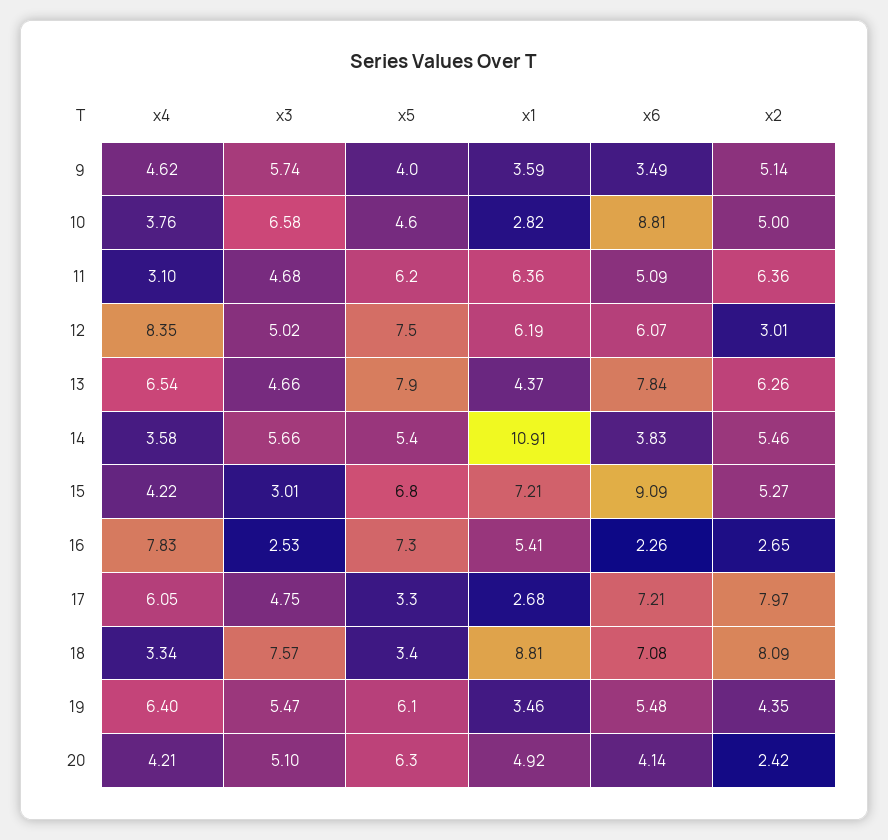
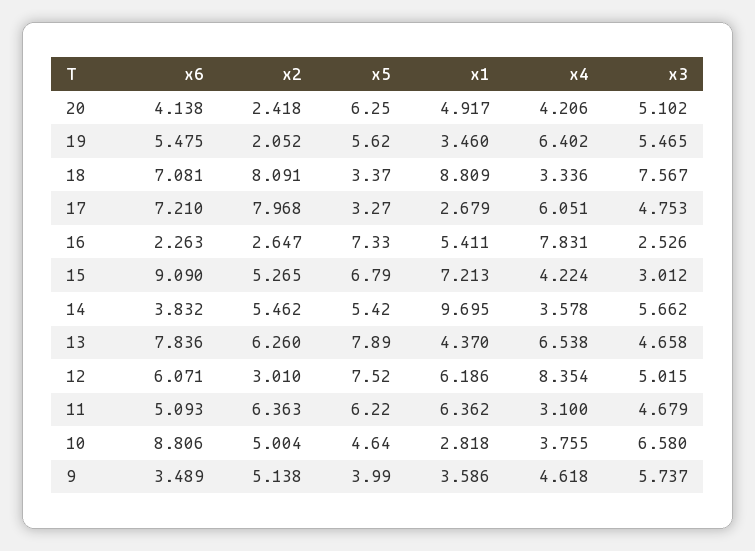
  {
    "x4": {
      "9": 4.618,
      "10": 3.755,
      "11": 3.1,
      "12": 8.354,
      "13": 6.538,
      "14": 3.578,
      "15": 4.224,
      "16": 7.831,
      "17": 6.051,
      "18": 3.336,
      "19": 6.402,
      "20": 4.206
    },
    "x3": {
      "9": 5.737,
      "10": 6.58,
      "11": 4.679,
      "12": 5.015,
      "13": 4.658,
      "14": 5.662,
      "15": 3.012,
      "16": 2.526,
      "17": 4.753,
      "18": 7.567,
      "19": 5.465,
      "20": 5.102
    },
    "x5": {
      "9": 3.99,
      "10": 4.64,
      "11": 6.22,
      "12": 7.52,
      "13": 7.89,
      "14": 5.42,
      "15": 6.79,
      "16": 7.33,
      "17": 3.27,
      "18": 3.37,
-     "19": 6.1,
+     "19": 5.62,
      "20": 6.25
    },
    "x1": {
      "9": 3.586,
      "10": 2.818,
      "11": 6.362,
      "12": 6.186,
      "13": 4.37,
-     "14": 10.91,
+     "14": 9.695,
      "15": 7.213,
      "16": 5.411,
      "17": 2.679,
      "18": 8.809,
      "19": 3.46,
      "20": 4.917
    },
    "x6": {
      "9": 3.489,
      "10": 8.806,
      "11": 5.093,
      "12": 6.071,
      "13": 7.836,
      "14": 3.832,
      "15": 9.09,
      "16": 2.263,
      "17": 7.21,
      "18": 7.081,
      "19": 5.475,
      "20": 4.138
    },
    "x2": {
      "9": 5.138,
      "10": 5.004,
      "11": 6.363,
      "12": 3.01,
      "13": 6.26,
      "14": 5.462,
      "15": 5.265,
      "16": 2.647,
      "17": 7.968,
      "18": 8.091,
-     "19": 4.35,
+     "19": 2.052,
      "20": 2.418
    }
  }

